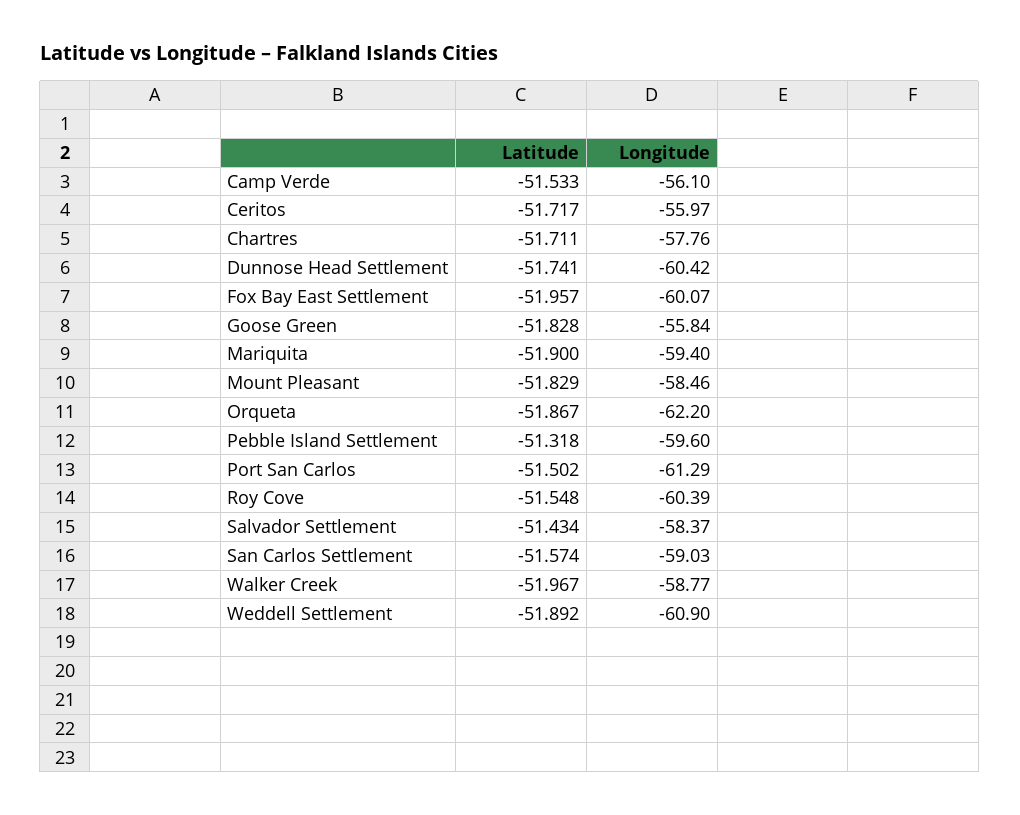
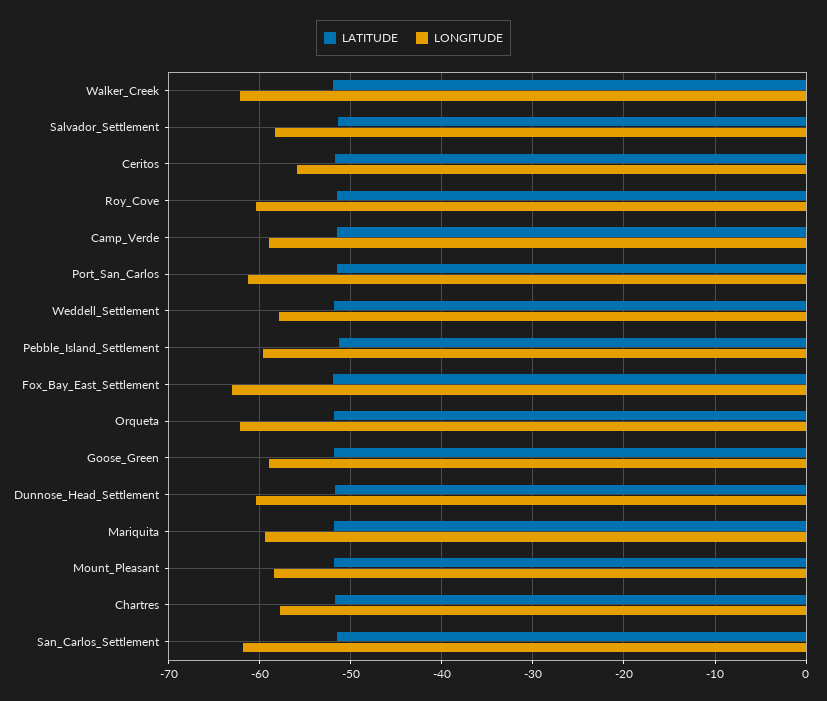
  {
    "Latitude": {
      "Camp Verde": -51.533,
      "Ceritos": -51.717,
      "Chartres": -51.711,
      "Dunnose Head Settlement": -51.741,
      "Fox Bay East Settlement": -51.957,
      "Goose Green": -51.828,
      "Mariquita": -51.9,
      "Mount Pleasant": -51.829,
      "Orqueta": -51.867,
      "Pebble Island Settlement": -51.318,
      "Port San Carlos": -51.502,
      "Roy Cove": -51.548,
      "Salvador Settlement": -51.434,
      "San Carlos Settlement": -51.574,
      "Walker Creek": -51.967,
      "Weddell Settlement": -51.892
    },
    "Longitude": {
-     "Camp Verde": -56.1,
+     "Camp Verde": -59,
      "Ceritos": -55.97,
      "Chartres": -57.76,
      "Dunnose Head Settlement": -60.42,
-     "Fox Bay East Settlement": -60.07,
+     "Fox Bay East Settlement": -63,
-     "Goose Green": -55.84,
+     "Goose Green": -59,
      "Mariquita": -59.4,
      "Mount Pleasant": -58.46,
      "Orqueta": -62.2,
      "Pebble Island Settlement": -59.6,
      "Port San Carlos": -61.29,
      "Roy Cove": -60.39,
      "Salvador Settlement": -58.37,
-     "San Carlos Settlement": -59.03,
+     "San Carlos Settlement": -62,
-     "Walker Creek": -58.77,
+     "Walker Creek": -62,
-     "Weddell Settlement": -60.9
+     "Weddell Settlement": -58
    }
  }

